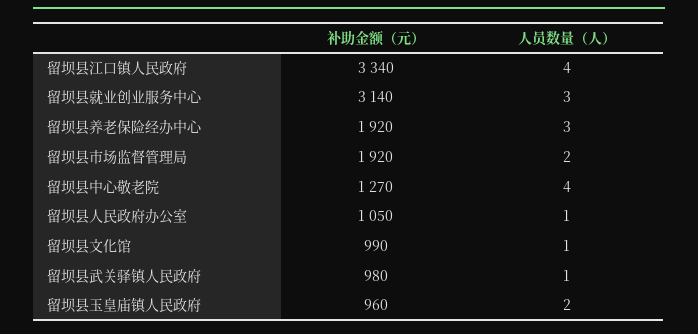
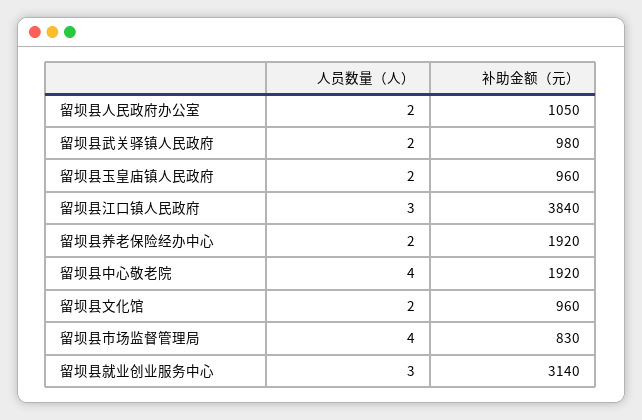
  {
    "补助金额（元）": {
-     "留坝县江口镇人民政府": 3340,
+     "留坝县江口镇人民政府": 3840,
      "留坝县就业创业服务中心": 3140,
      "留坝县养老保险经办中心": 1920,
-     "留坝县市场监督管理局": 1920,
+     "留坝县市场监督管理局": 830,
-     "留坝县中心敬老院": 1270,
+     "留坝县中心敬老院": 1920,
      "留坝县人民政府办公室": 1050,
-     "留坝县文化馆": 990,
+     "留坝县文化馆": 960,
      "留坝县武关驿镇人民政府": 980,
      "留坝县玉皇庙镇人民政府": 960
    },
    "人员数量（人）": {
-     "留坝县江口镇人民政府": 4,
+     "留坝县江口镇人民政府": 3,
      "留坝县就业创业服务中心": 3,
-     "留坝县养老保险经办中心": 3,
+     "留坝县养老保险经办中心": 2,
-     "留坝县市场监督管理局": 2,
+     "留坝县市场监督管理局": 4,
      "留坝县中心敬老院": 4,
-     "留坝县人民政府办公室": 1,
+     "留坝县人民政府办公室": 2,
-     "留坝县文化馆": 1,
+     "留坝县文化馆": 2,
-     "留坝县武关驿镇人民政府": 1,
+     "留坝县武关驿镇人民政府": 2,
      "留坝县玉皇庙镇人民政府": 2
    }
  }

